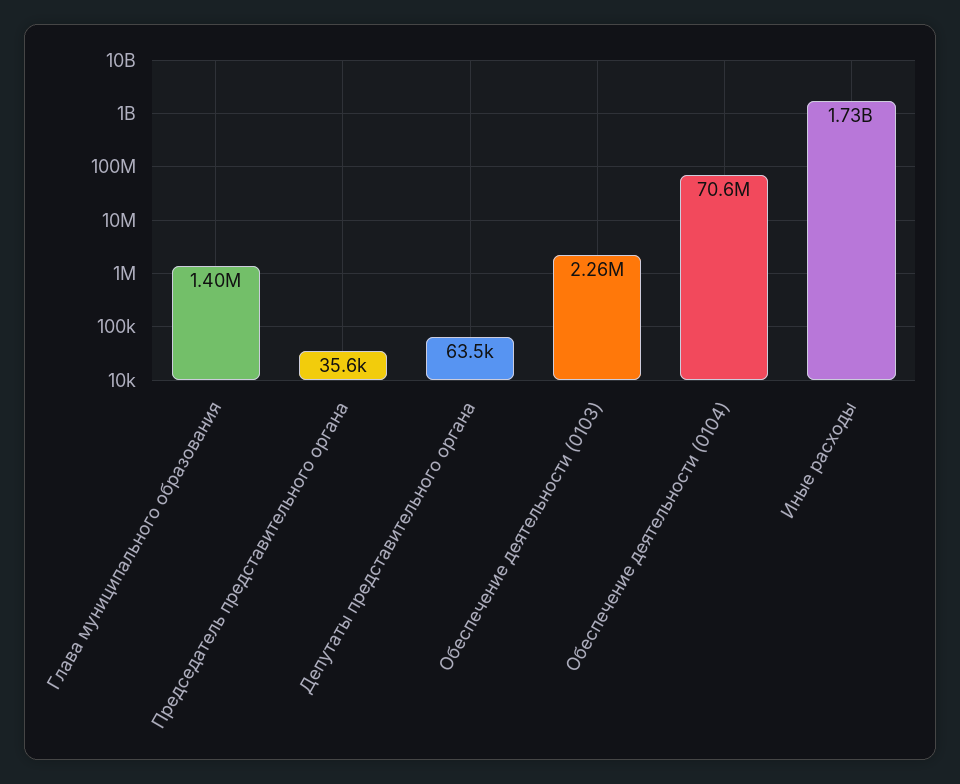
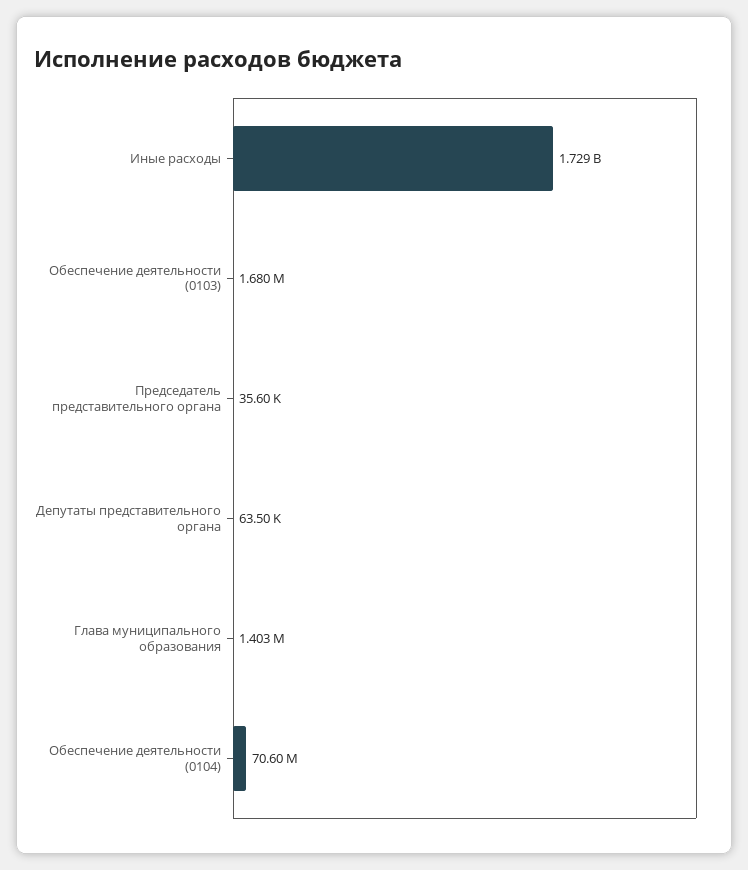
  {
    "Глава муниципального образования": 1403000,
    "Председатель представительного органа": 35600,
    "Депутаты представительного органа": 63500,
-   "Обеспечение деятельности (0103)": 2260000,
+   "Обеспечение деятельности (0103)": 1680000,
    "Обеспечение деятельности (0104)": 70600000,
    "Иные расходы": 1729000000
  }

